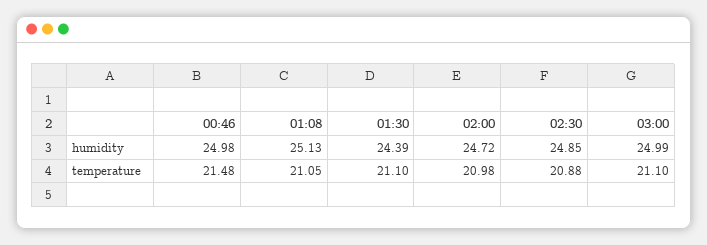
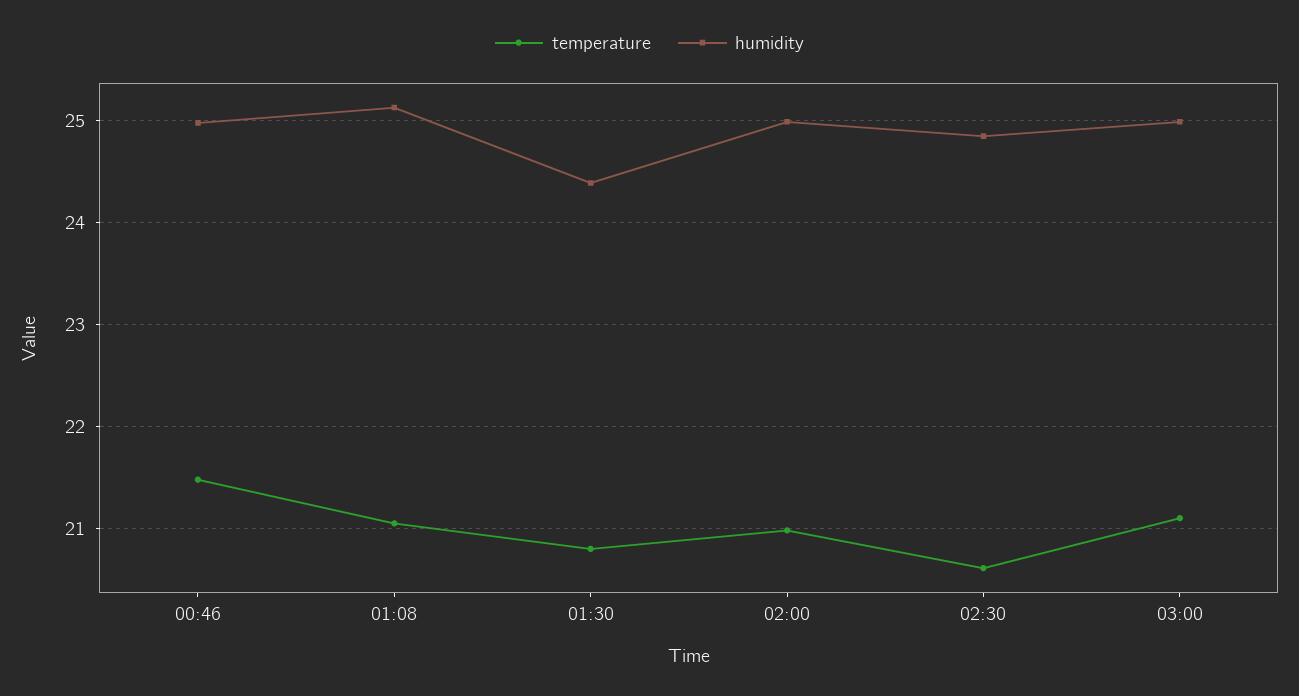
  {
    "humidity": {
      "00:46": 24.98,
      "01:08": 25.13,
      "01:30": 24.39,
-     "02:00": 24.72,
+     "02:00": 25,
      "02:30": 24.85,
      "03:00": 24.99
    },
    "temperature": {
      "00:46": 21.48,
      "01:08": 21.05,
-     "01:30": 21.1,
+     "01:30": 20.8,
      "02:00": 20.98,
-     "02:30": 20.88,
+     "02:30": 20.6,
      "03:00": 21.1
    }
  }

